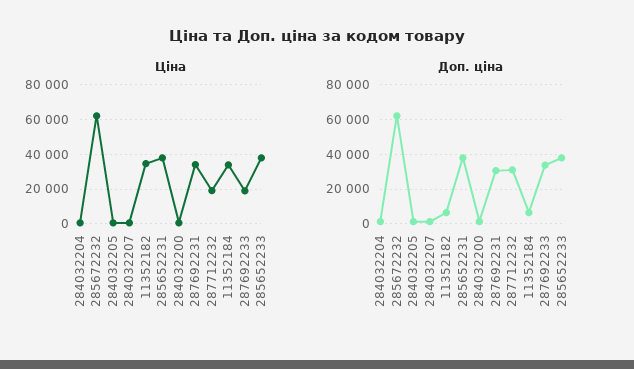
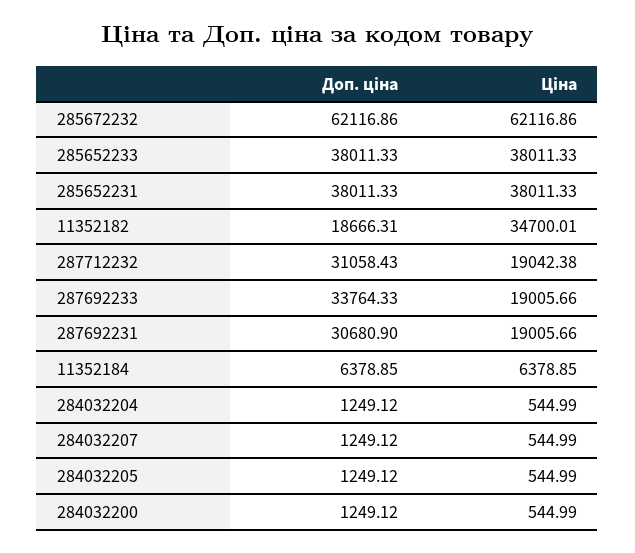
  {
    "Ціна": {
      "284032204": 544.99,
      "285672232": 62116.86,
      "284032205": 544.99,
      "284032207": 544.99,
      "11352182": 34700.01,
      "285652231": 38011.33,
      "284032200": 544.99,
-     "287692231": 35000,
+     "287692231": 19005.66,
      "287712232": 19042.38,
-     "11352184": 35000,
+     "11352184": 6378.85,
      "287692233": 19005.66,
      "285652233": 38011.33
    },
    "Доп. ціна": {
      "284032204": 1249.12,
      "285672232": 62116.86,
      "284032205": 1249.12,
      "284032207": 1249.12,
-     "11352182": 5000,
+     "11352182": 18666.31,
      "285652231": 38011.33,
      "284032200": 1249.12,
      "287692231": 30680.9,
      "287712232": 31058.43,
      "11352184": 6378.85,
      "287692233": 33764.33,
      "285652233": 38011.33
    }
  }

